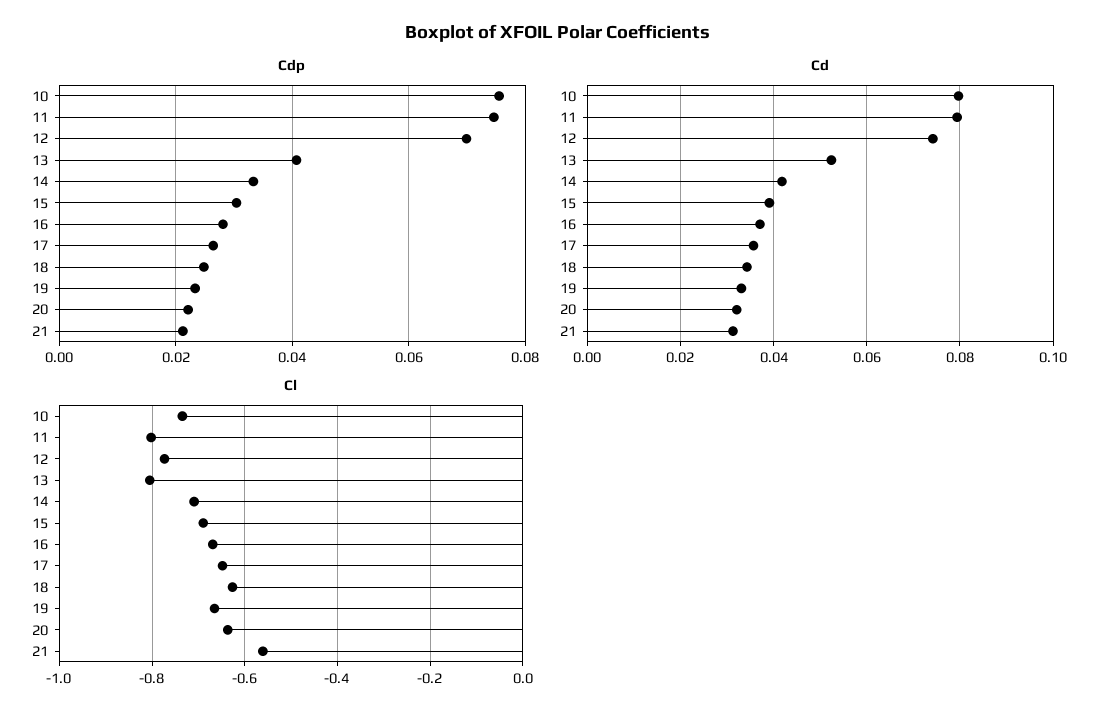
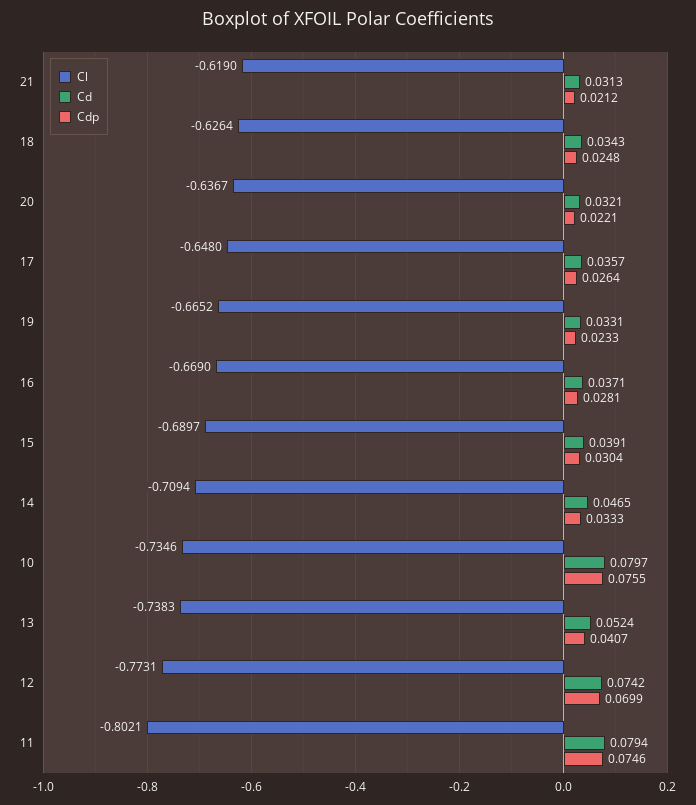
  {
    "Cdp": {
      "10": 0.0755,
      "11": 0.0746,
      "12": 0.0699,
      "13": 0.0407,
      "14": 0.0333,
      "15": 0.0304,
      "16": 0.0281,
      "17": 0.0264,
      "18": 0.0248,
      "19": 0.0233,
      "20": 0.0221,
      "21": 0.0212
    },
    "Cd": {
      "10": 0.0797,
      "11": 0.0794,
      "12": 0.0742,
      "13": 0.0524,
-     "14": 0.042,
+     "14": 0.0465,
      "15": 0.0391,
      "16": 0.0371,
      "17": 0.0357,
      "18": 0.0343,
      "19": 0.0331,
      "20": 0.0321,
      "21": 0.0313
    },
    "Cl": {
      "10": -0.7346,
      "11": -0.8021,
      "12": -0.7731,
-     "13": -0.8,
+     "13": -0.7383,
      "14": -0.7094,
      "15": -0.6897,
      "16": -0.669,
      "17": -0.648,
      "18": -0.6264,
      "19": -0.6652,
      "20": -0.6367,
-     "21": -0.56
+     "21": -0.619
    }
  }

